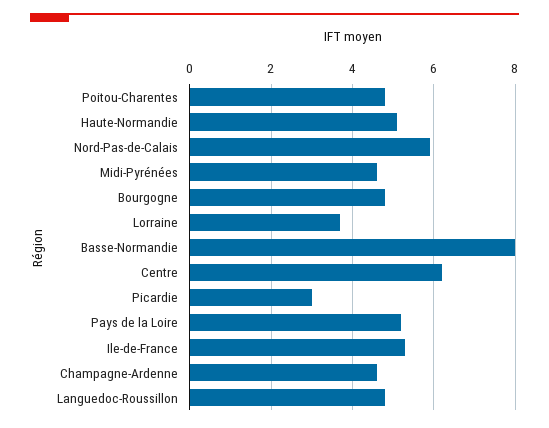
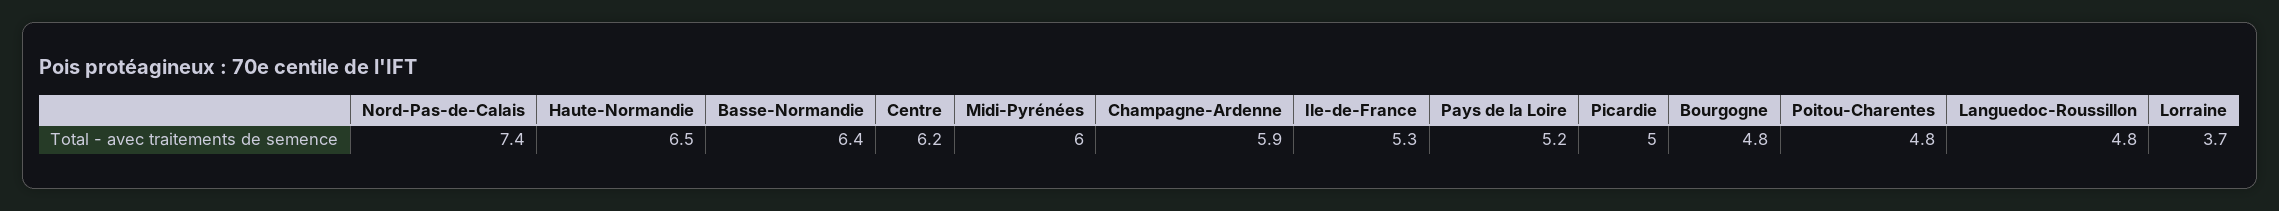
  {
    "Poitou-Charentes": 4.8,
-   "Haute-Normandie": 5,
+   "Haute-Normandie": 6.5,
-   "Nord-Pas-de-Calais": 6,
+   "Nord-Pas-de-Calais": 7.4,
-   "Midi-Pyrénées": 4.5,
+   "Midi-Pyrénées": 6,
    "Bourgogne": 4.8,
    "Lorraine": 3.7,
-   "Basse-Normandie": 8,
+   "Basse-Normandie": 6.4,
    "Centre": 6.2,
-   "Picardie": 3,
+   "Picardie": 5,
    "Pays de la Loire": 5.2,
    "Ile-de-France": 5.3,
-   "Champagne-Ardenne": 4.5,
+   "Champagne-Ardenne": 5.9,
    "Languedoc-Roussillon": 4.8
  }

